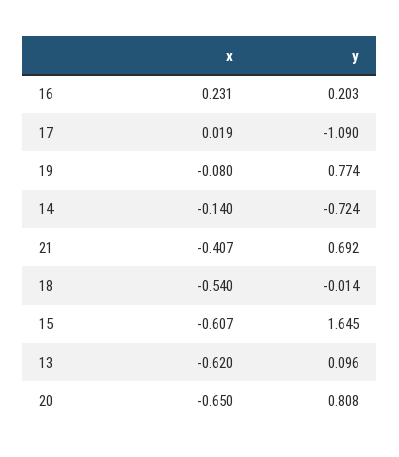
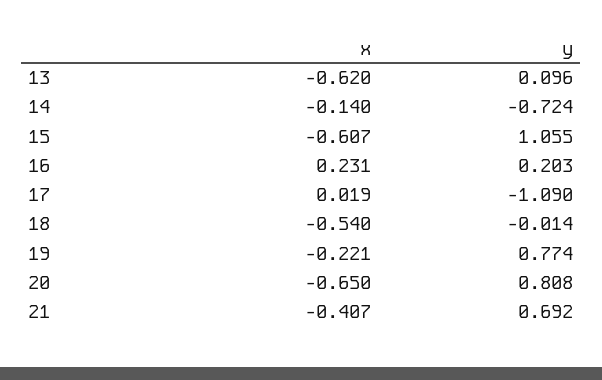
  {
    "x": {
      "16": 0.231,
      "17": 0.019,
-     "19": -0.08,
+     "19": -0.221,
      "14": -0.14,
      "21": -0.407,
      "18": -0.54,
      "15": -0.607,
      "13": -0.62,
      "20": -0.65
    },
    "y": {
      "16": 0.203,
      "17": -1.09,
      "19": 0.774,
      "14": -0.724,
      "21": 0.692,
      "18": -0.014,
-     "15": 1.645,
+     "15": 1.055,
      "13": 0.096,
      "20": 0.808
    }
  }

